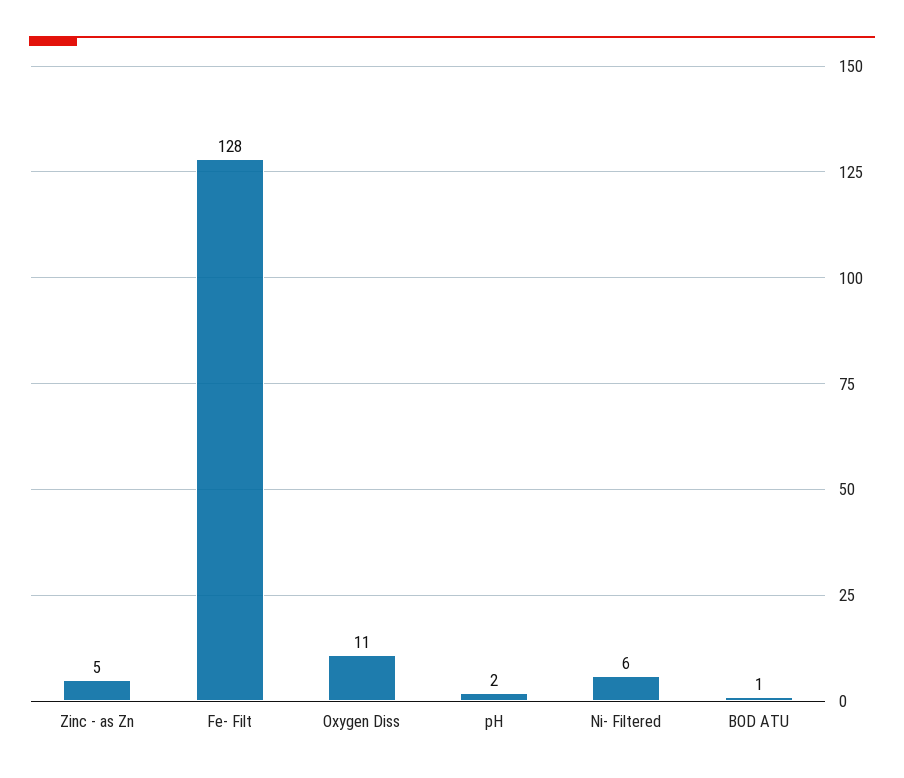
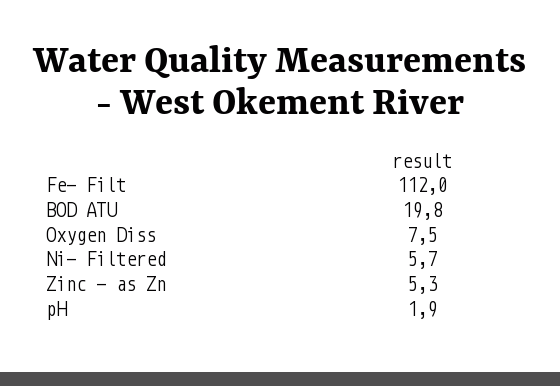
  {
    "Zinc - as Zn": 5.3,
-   "Fe- Filt": 128,
+   "Fe- Filt": 112,
-   "Oxygen Diss": 11,
+   "Oxygen Diss": 7.5,
    "pH": 1.9,
    "Ni- Filtered": 5.7,
-   "BOD ATU": 1
+   "BOD ATU": 19.8
  }

